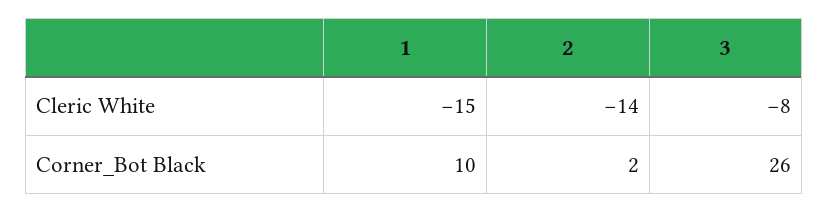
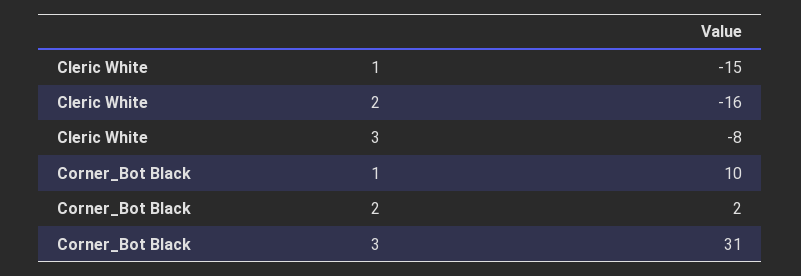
  {
    "1": {
      "Cleric White": -15,
      "Corner_Bot Black": 10
    },
    "2": {
-     "Cleric White": -14,
+     "Cleric White": -16,
      "Corner_Bot Black": 2
    },
    "3": {
      "Cleric White": -8,
-     "Corner_Bot Black": 26
+     "Corner_Bot Black": 31
    }
  }

